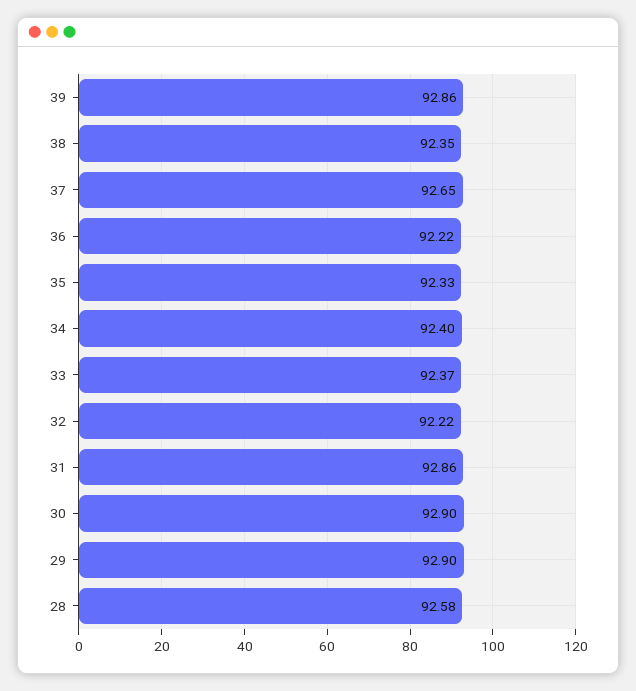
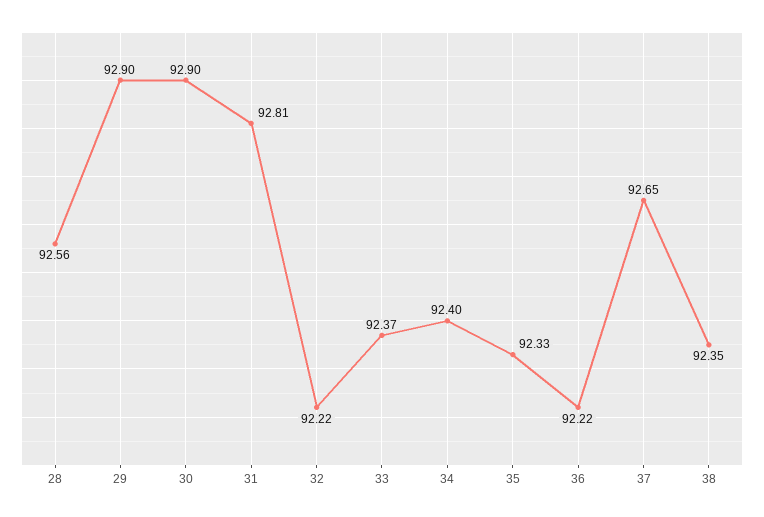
  {
-   "39": 92.86,
    "38": 92.35,
    "37": 92.65,
    "36": 92.22,
    "35": 92.33,
    "34": 92.4,
    "33": 92.37,
    "32": 92.22,
-   "31": 92.86,
+   "31": 92.81,
    "30": 92.9,
    "29": 92.9,
-   "28": 92.58
+   "28": 92.56
  }

